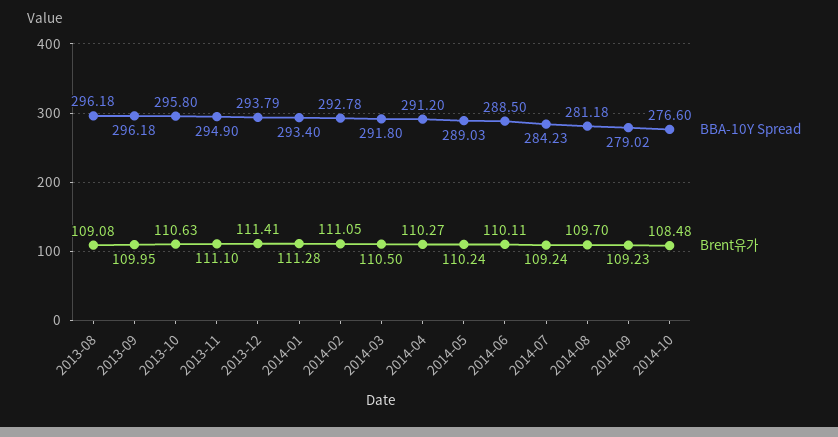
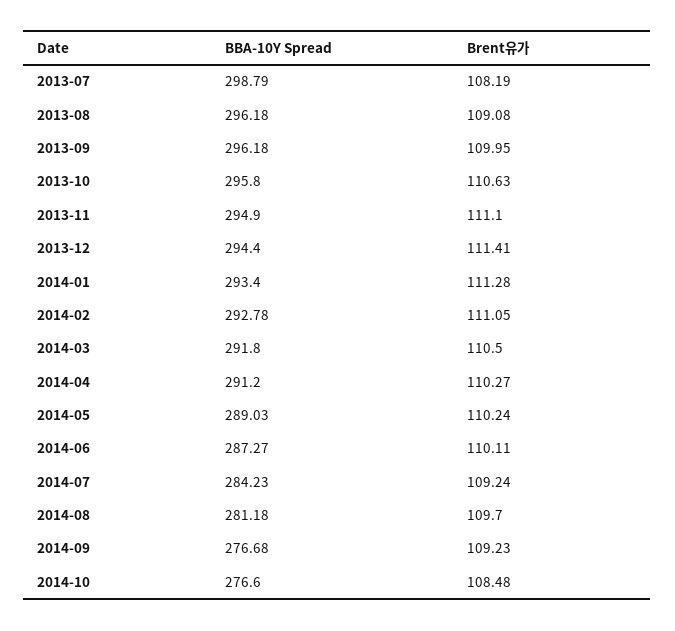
  {
    "BBA-10Y Spread": {
      "2013-08": 296.18,
      "2013-09": 296.18,
      "2013-10": 295.8,
      "2013-11": 294.9,
-     "2013-12": 293.79,
+     "2013-12": 294.4,
      "2014-01": 293.4,
      "2014-02": 292.78,
      "2014-03": 291.8,
      "2014-04": 291.2,
      "2014-05": 289.03,
-     "2014-06": 288.5,
+     "2014-06": 287.27,
      "2014-07": 284.23,
      "2014-08": 281.18,
-     "2014-09": 279.02,
+     "2014-09": 276.68,
-     "2014-10": 276.6
+     "2014-10": 276.6,
+     "2013-07": 298.79
    },
    "Brent유가": {
      "2013-08": 109.08,
      "2013-09": 109.95,
      "2013-10": 110.63,
      "2013-11": 111.1,
      "2013-12": 111.41,
      "2014-01": 111.28,
      "2014-02": 111.05,
      "2014-03": 110.5,
      "2014-04": 110.27,
      "2014-05": 110.24,
      "2014-06": 110.11,
      "2014-07": 109.24,
      "2014-08": 109.7,
      "2014-09": 109.23,
-     "2014-10": 108.48
+     "2014-10": 108.48,
+     "2013-07": 108.19
    }
  }

